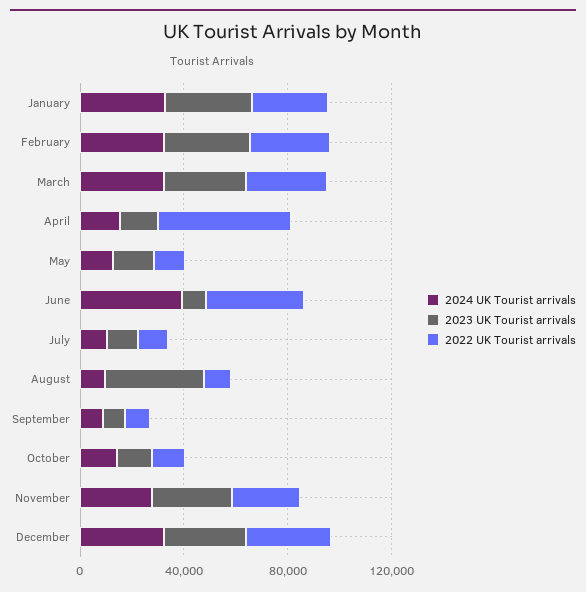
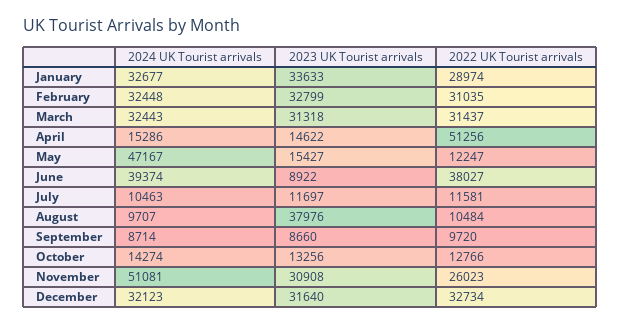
  {
    "2024 UK Tourist arrivals": {
      "January": 32677,
      "February": 32448,
      "March": 32443,
      "April": 15286,
-     "May": 10000,
+     "May": 47167,
      "June": 39374,
      "July": 10463,
      "August": 9707,
      "September": 8714,
      "October": 14274,
-     "November": 30000,
+     "November": 51081,
      "December": 32123
    },
    "2023 UK Tourist arrivals": {
      "January": 33633,
      "February": 32799,
      "March": 31318,
      "April": 14622,
      "May": 15427,
      "June": 8922,
      "July": 11697,
      "August": 37976,
      "September": 8660,
      "October": 13256,
      "November": 30908,
      "December": 31640
    },
    "2022 UK Tourist arrivals": {
      "January": 28974,
      "February": 31035,
      "March": 31437,
      "April": 51256,
      "May": 12247,
      "June": 38027,
      "July": 11581,
      "August": 10484,
      "September": 9720,
      "October": 12766,
      "November": 26023,
      "December": 32734
    }
  }

